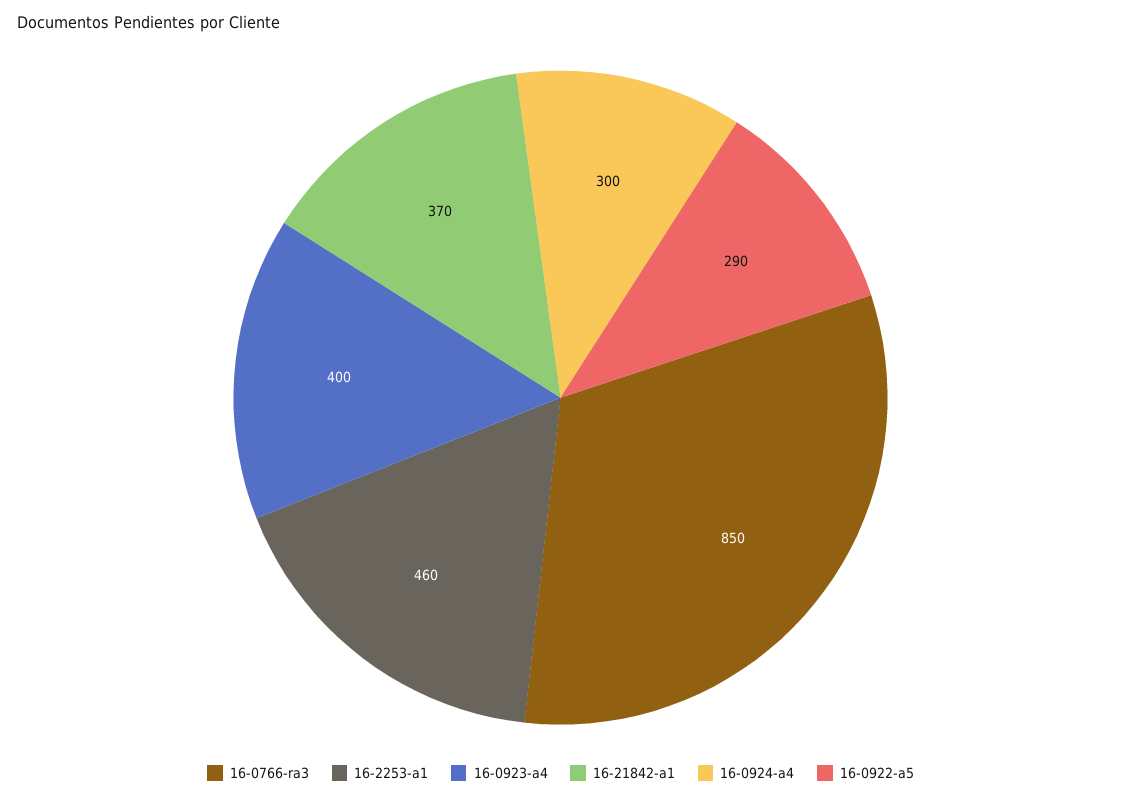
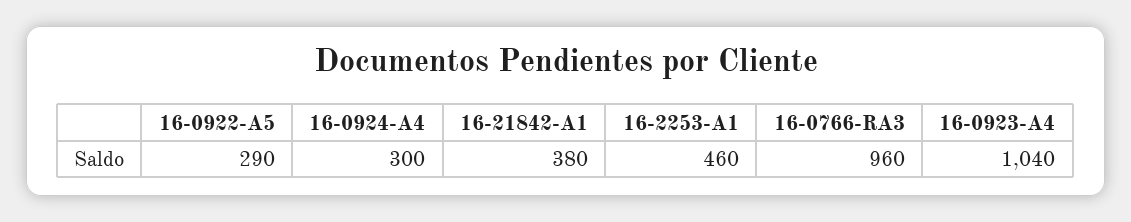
  {
-   "16-0766-ra3": 850,
+   "16-0766-ra3": 960,
    "16-2253-a1": 460,
-   "16-0923-a4": 400,
+   "16-0923-a4": 1040,
-   "16-21842-a1": 370,
+   "16-21842-a1": 380,
    "16-0924-a4": 300,
    "16-0922-a5": 290
  }

